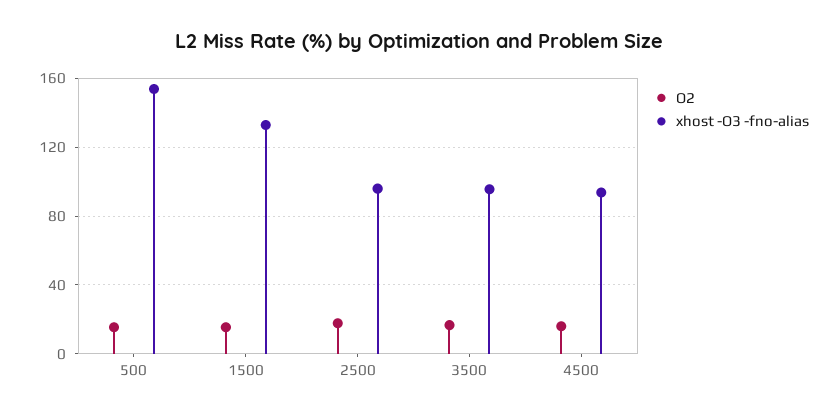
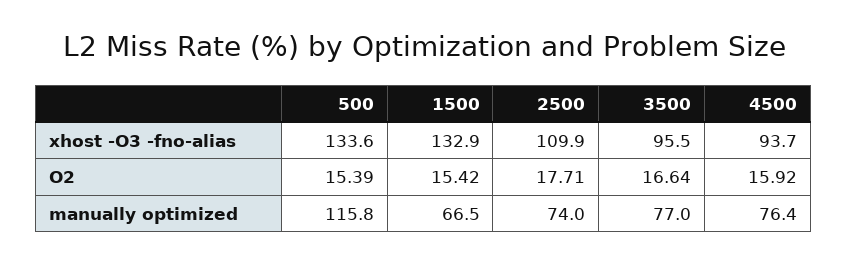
  {
    "O2": {
      "500": 15.39,
      "1500": 15.42,
      "2500": 17.71,
      "3500": 16.64,
      "4500": 15.92
    },
    "xhost -O3 -fno-alias": {
-     "500": 155,
+     "500": 133.6,
      "1500": 132.9,
-     "2500": 95,
+     "2500": 109.9,
      "3500": 95.5,
      "4500": 93.7
-   }
+   },
+   "manually optimized": {
+     "500": 115.8,
+     "1500": 66.5,
+     "2500": 74,
+     "3500": 77,
+     "4500": 76.4
+   }
  }

